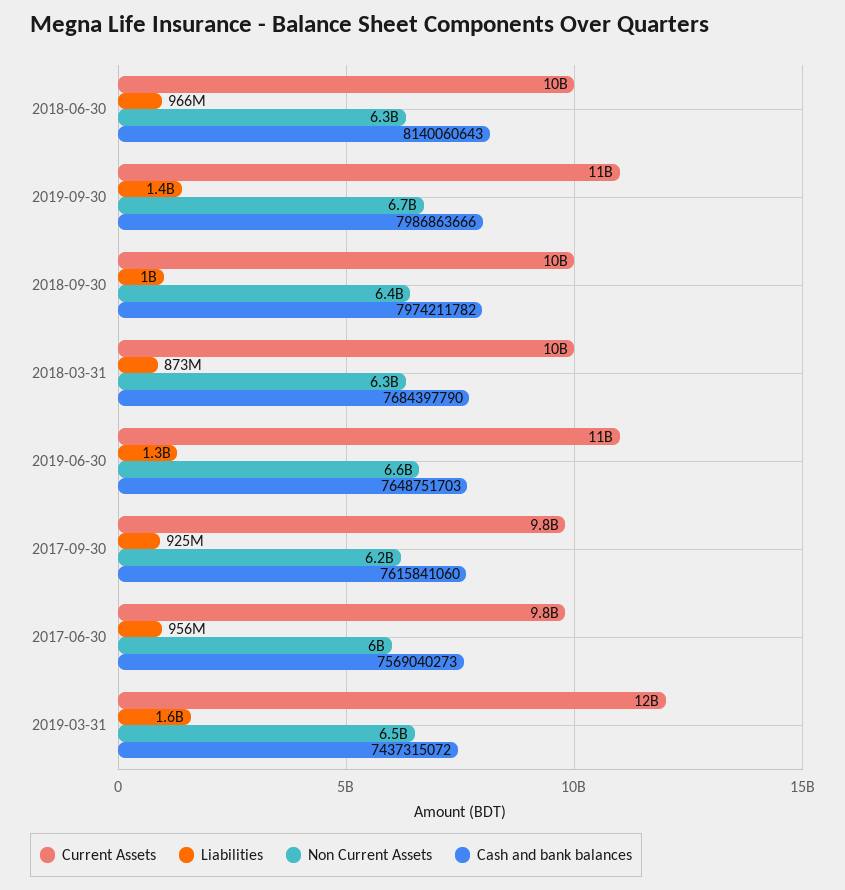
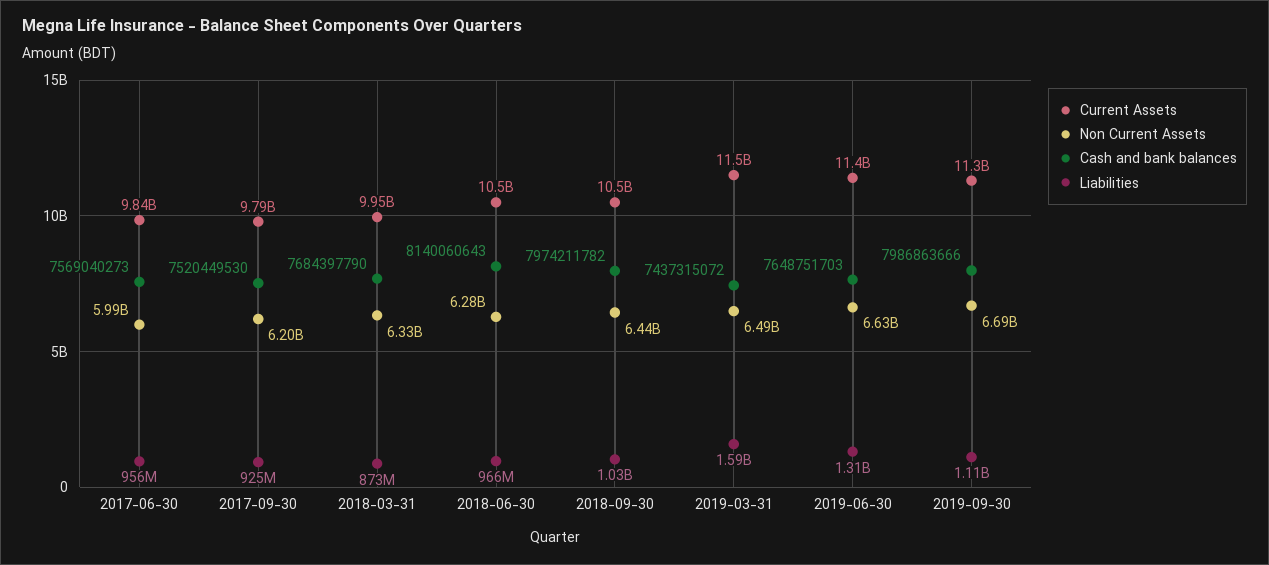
  {
    "Current Assets": {
      "2018-06-30": 10500000000,
      "2019-09-30": 11300000000,
      "2018-09-30": 10500000000,
      "2018-03-31": 9950000000,
      "2019-06-30": 11400000000,
      "2017-09-30": 9790000000,
      "2017-06-30": 9840000000,
      "2019-03-31": 11500000000
    },
    "Liabilities": {
      "2018-06-30": 966000000,
-     "2019-09-30": 1400000000,
+     "2019-09-30": 1110000000,
      "2018-09-30": 1030000000,
      "2018-03-31": 873000000,
      "2019-06-30": 1310000000,
      "2017-09-30": 925000000,
      "2017-06-30": 956000000,
      "2019-03-31": 1590000000
    },
    "Non Current Assets": {
      "2018-06-30": 6280000000,
      "2019-09-30": 6690000000,
      "2018-09-30": 6440000000,
      "2018-03-31": 6330000000,
      "2019-06-30": 6630000000,
      "2017-09-30": 6200000000,
      "2017-06-30": 5990000000,
      "2019-03-31": 6490000000
    },
    "Cash and bank balances": {
      "2018-06-30": 8140060643,
      "2019-09-30": 7986863666,
      "2018-09-30": 7974211782,
      "2018-03-31": 7684397790,
      "2019-06-30": 7648751703,
-     "2017-09-30": 7615841060,
+     "2017-09-30": 7520449530,
      "2017-06-30": 7569040273,
      "2019-03-31": 7437315072
    }
  }

